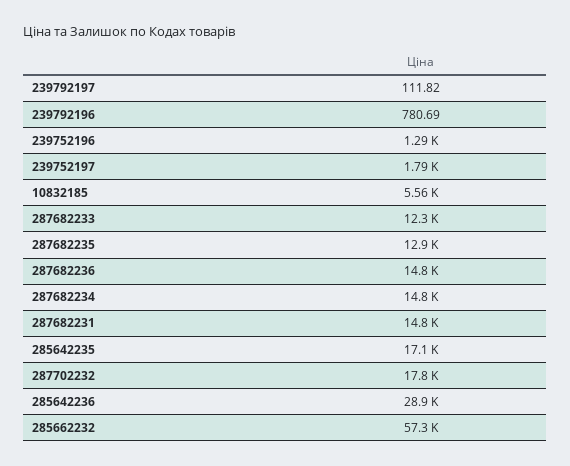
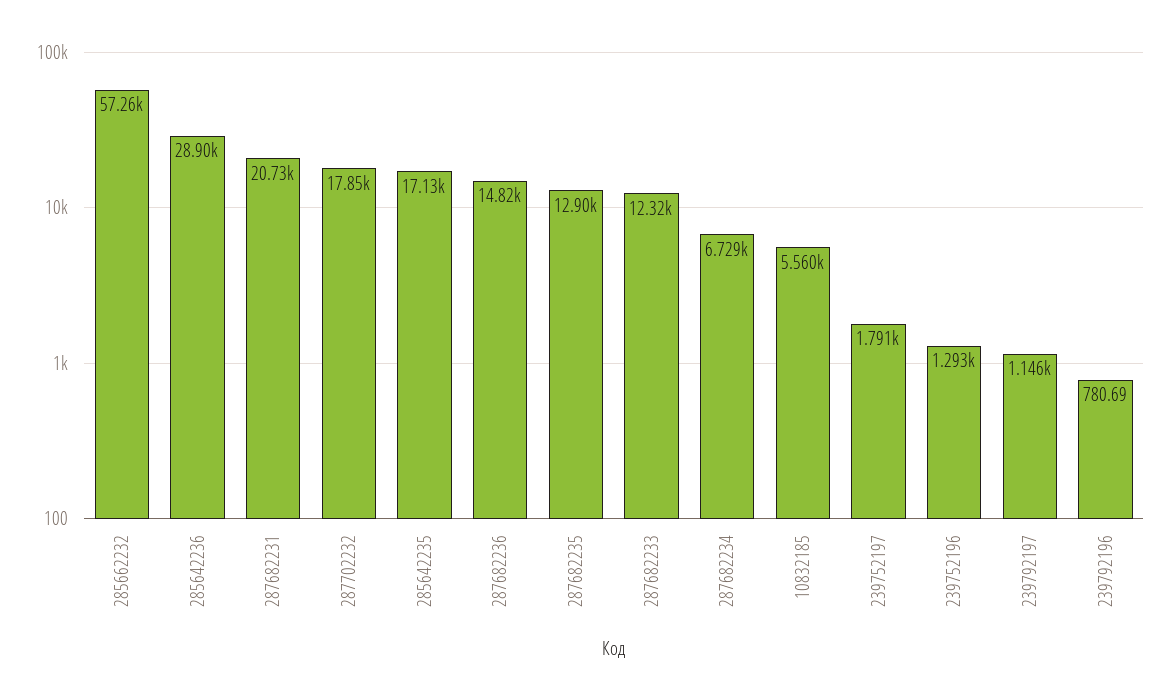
  {
-   "239792197": 111.82,
+   "239792197": 1146,
    "239792196": 780.69,
    "239752196": 1293,
    "239752197": 1791,
    "10832185": 5560,
    "287682233": 12320,
    "287682235": 12900,
    "287682236": 14820,
-   "287682234": 14800,
+   "287682234": 6729,
-   "287682231": 14800,
+   "287682231": 20730,
    "285642235": 17130,
    "287702232": 17850,
    "285642236": 28900,
    "285662232": 57260
  }

